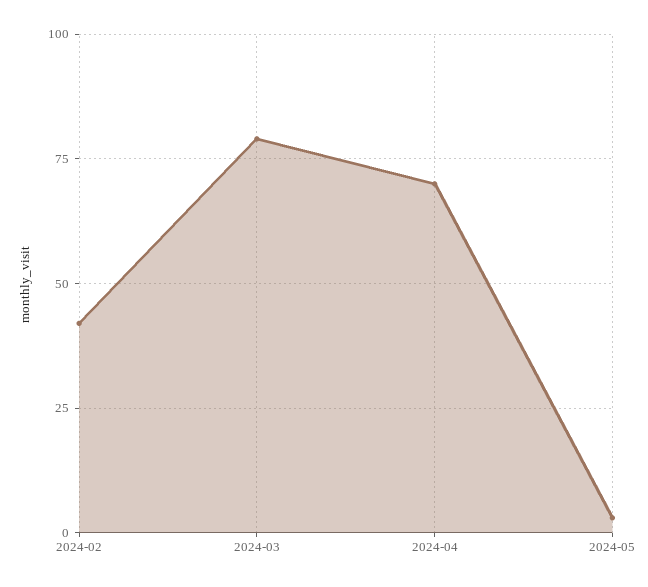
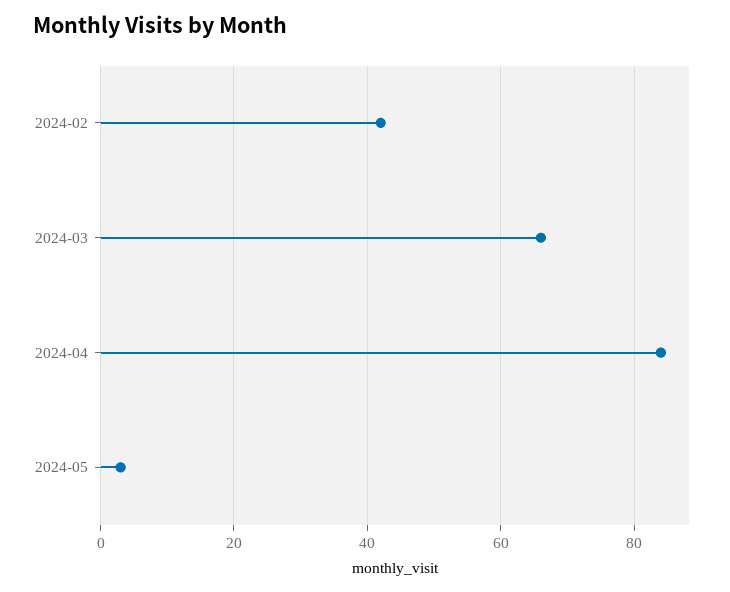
  {
    "2024-02": 40,
-   "2024-03": 80,
+   "2024-03": 65,
-   "2024-04": 70,
+   "2024-04": 85,
    "2024-05": 5
  }

